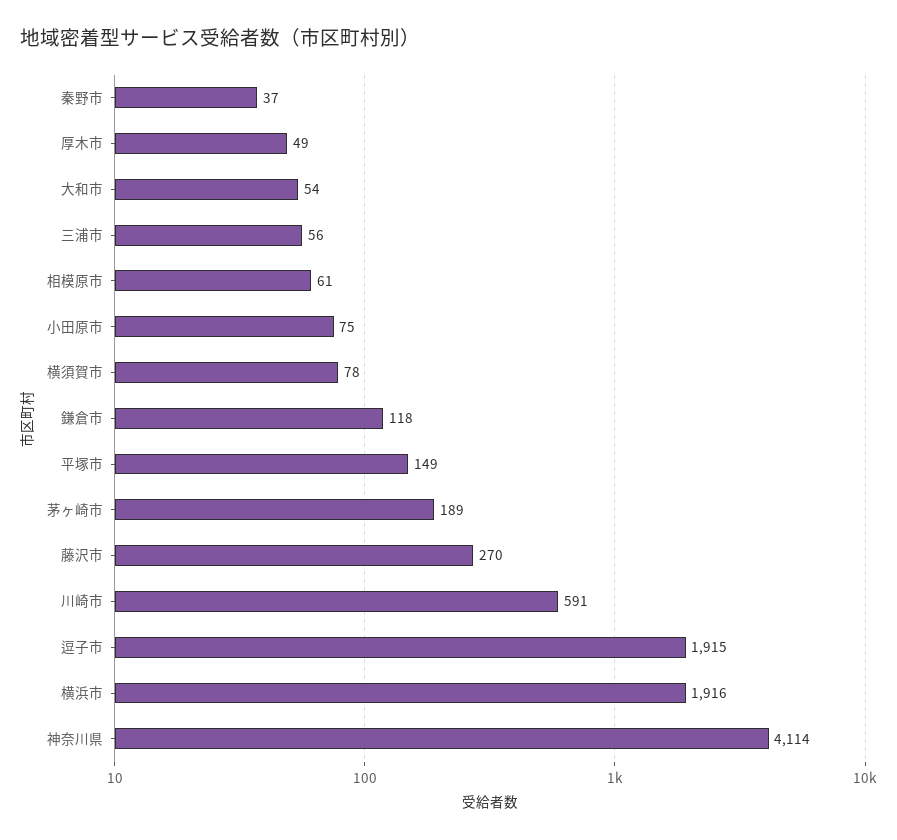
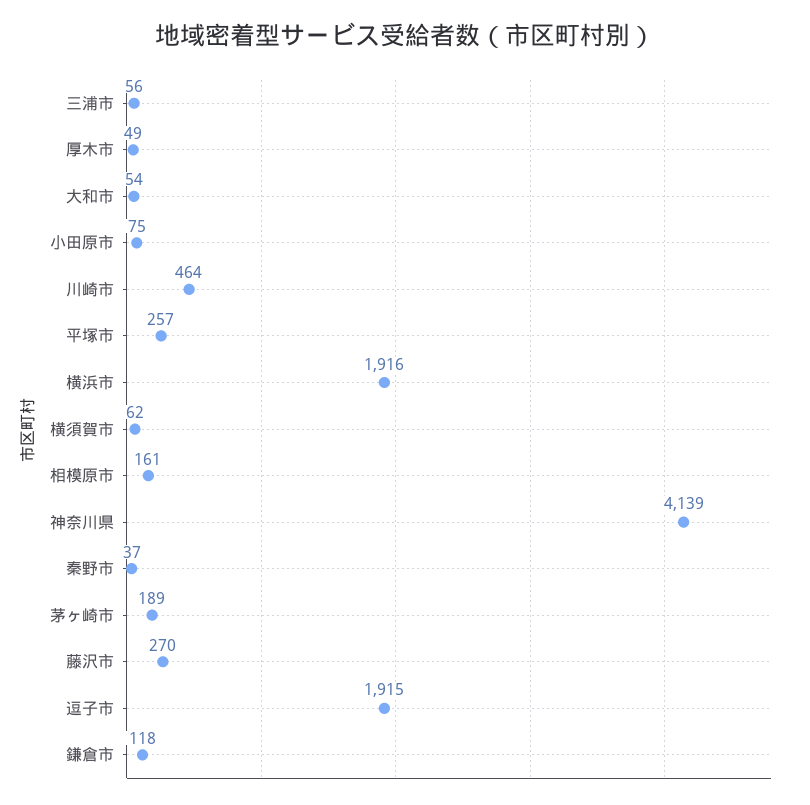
  {
    "秦野市": 37,
    "厚木市": 49,
    "大和市": 54,
    "三浦市": 56,
-   "相模原市": 61,
+   "相模原市": 161,
    "小田原市": 75,
-   "横須賀市": 78,
+   "横須賀市": 62,
    "鎌倉市": 118,
-   "平塚市": 149,
+   "平塚市": 257,
    "茅ヶ崎市": 189,
    "藤沢市": 270,
-   "川崎市": 591,
+   "川崎市": 464,
    "逗子市": 1915,
    "横浜市": 1916,
-   "神奈川県": 4114
+   "神奈川県": 4139
  }

